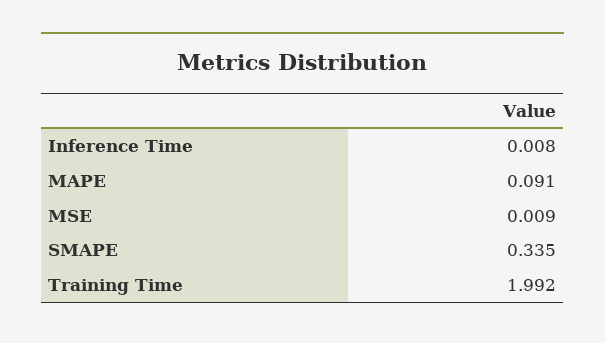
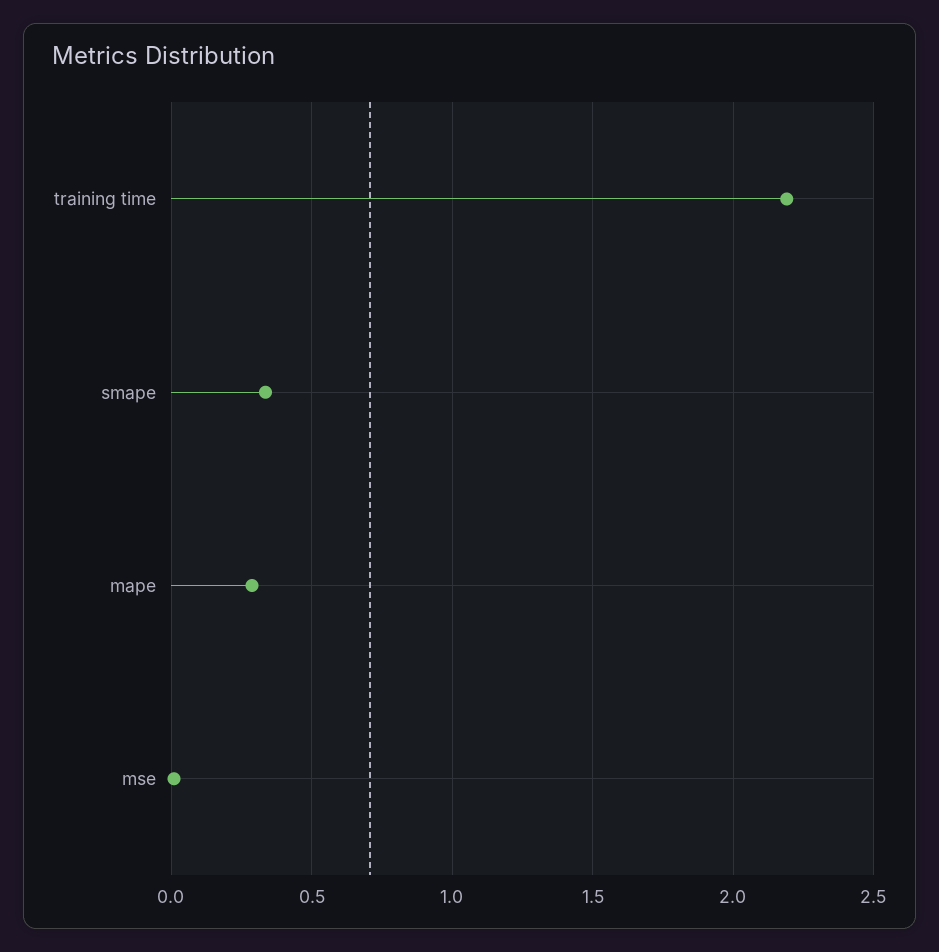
  {
-   "Inference Time": 0.008,
-   "MAPE": 0.091,
+   "MAPE": 0.3,
    "MSE": 0.009,
    "SMAPE": 0.335,
-   "Training Time": 1.992
+   "Training Time": 2.2
  }

